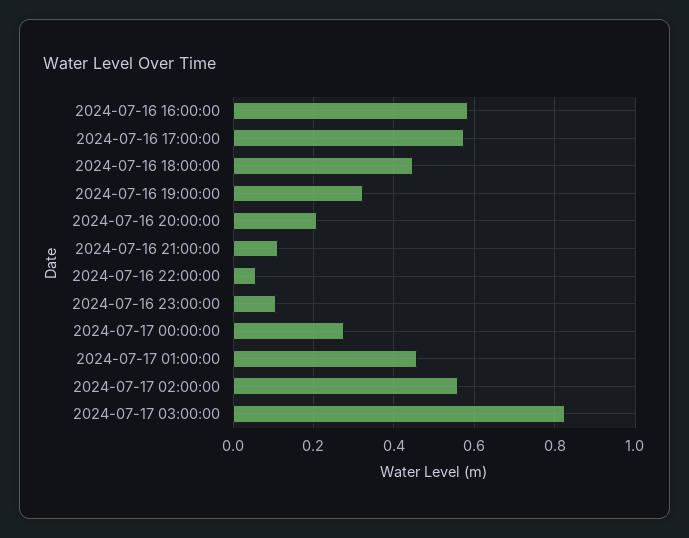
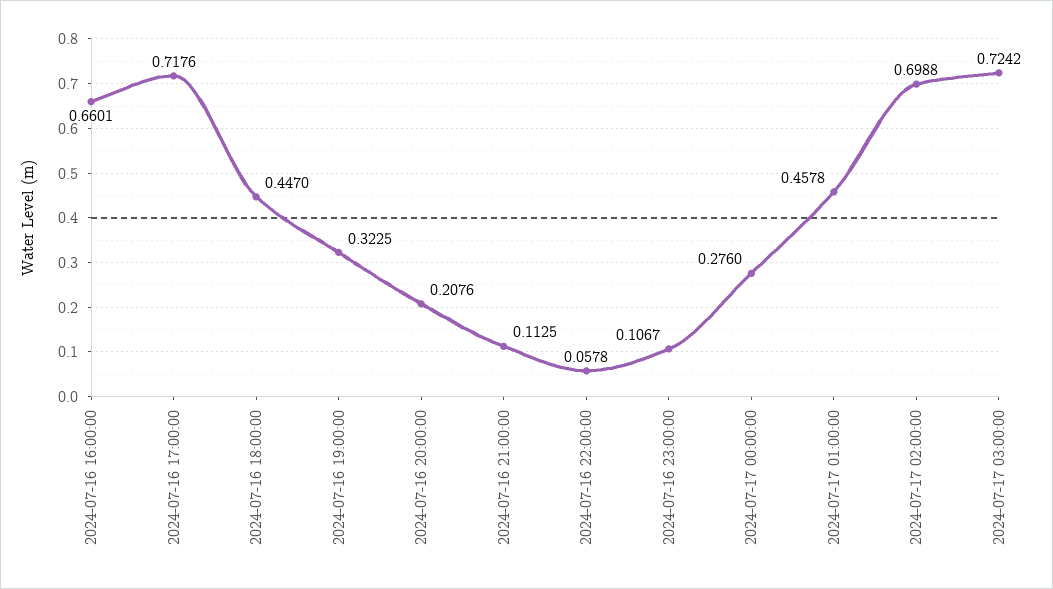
  {
-   "2024-07-16 16:00:00": 0.58,
+   "2024-07-16 16:00:00": 0.6601,
-   "2024-07-16 17:00:00": 0.58,
+   "2024-07-16 17:00:00": 0.7176,
    "2024-07-16 18:00:00": 0.447,
    "2024-07-16 19:00:00": 0.3225,
    "2024-07-16 20:00:00": 0.2076,
    "2024-07-16 21:00:00": 0.1125,
    "2024-07-16 22:00:00": 0.0578,
    "2024-07-16 23:00:00": 0.1067,
    "2024-07-17 00:00:00": 0.276,
    "2024-07-17 01:00:00": 0.4578,
-   "2024-07-17 02:00:00": 0.56,
+   "2024-07-17 02:00:00": 0.6988,
-   "2024-07-17 03:00:00": 0.82
+   "2024-07-17 03:00:00": 0.7242
  }

